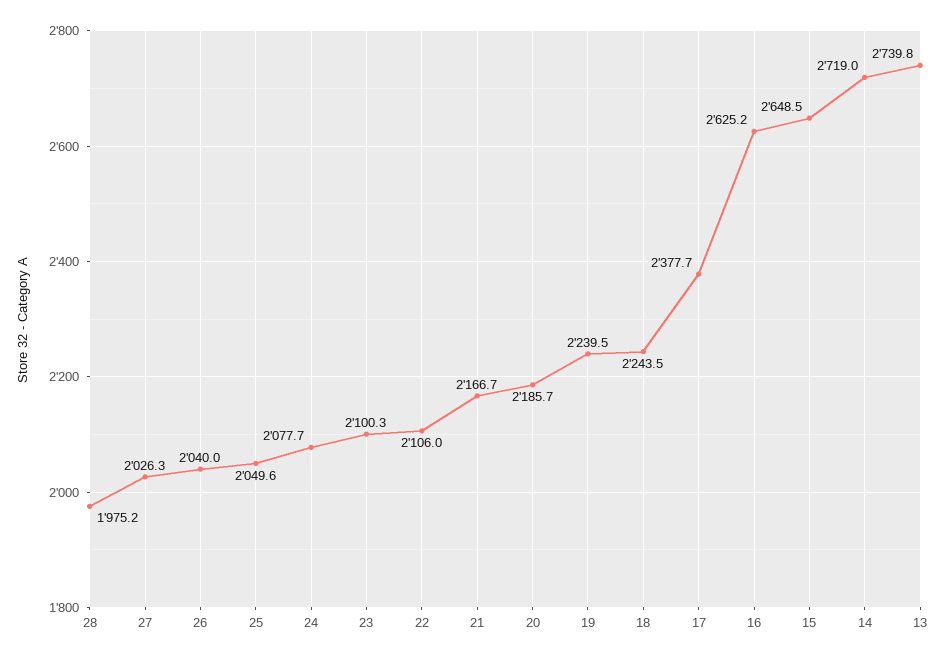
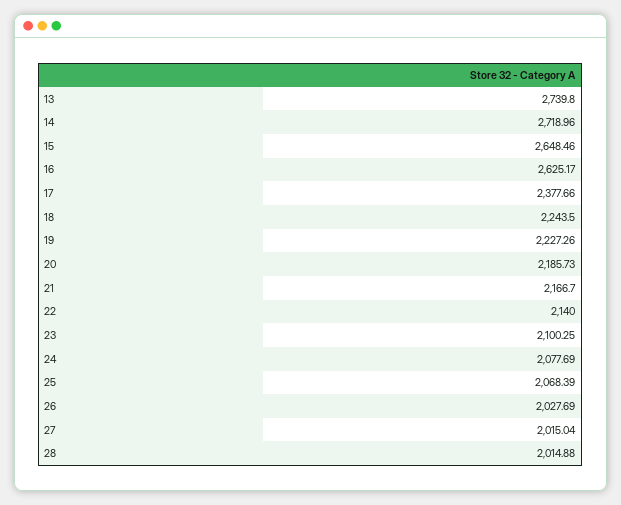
  {
-   "28": 1975.2,
+   "28": 2014.88,
-   "27": 2026.3,
+   "27": 2015.04,
-   "26": 2040,
+   "26": 2027.69,
-   "25": 2049.6,
+   "25": 2068.39,
    "24": 2077.69,
    "23": 2100.25,
-   "22": 2106,
+   "22": 2140,
    "21": 2166.7,
    "20": 2185.73,
-   "19": 2239.5,
+   "19": 2227.26,
    "18": 2243.5,
    "17": 2377.66,
    "16": 2625.17,
    "15": 2648.46,
    "14": 2718.96,
    "13": 2739.8
  }

